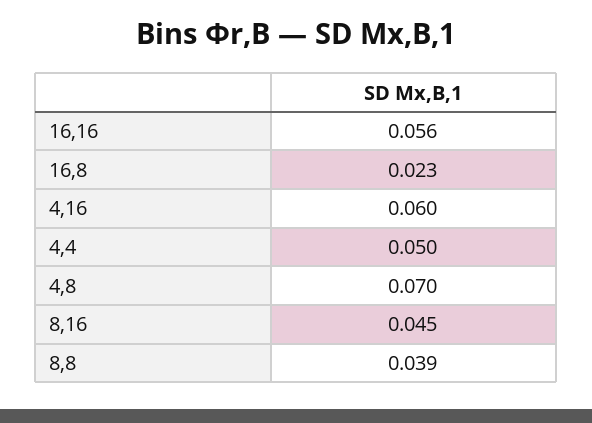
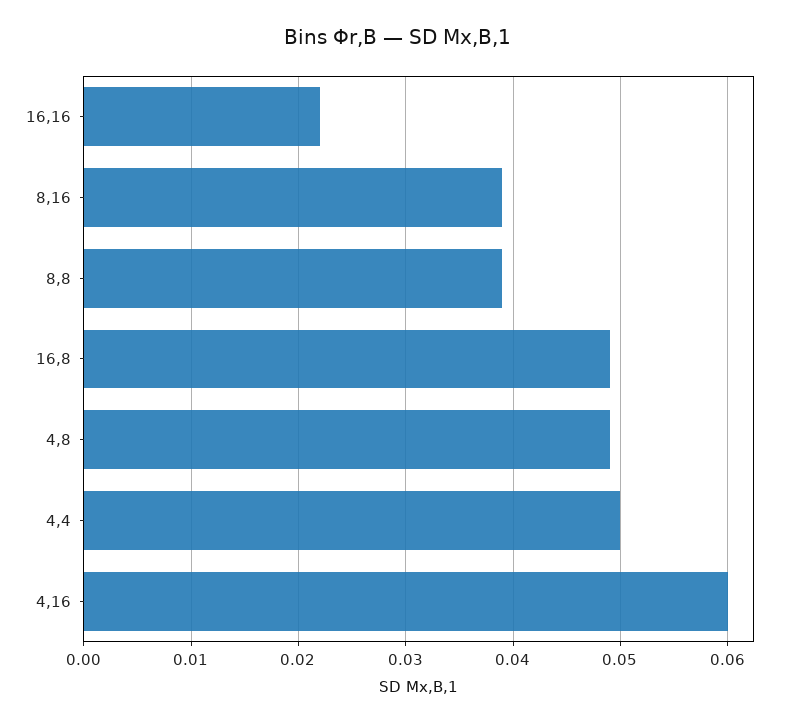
  {
-   "16,16": 0.056,
+   "16,16": 0.022,
-   "16,8": 0.023,
+   "16,8": 0.049,
    "4,16": 0.06,
    "4,4": 0.05,
-   "4,8": 0.07,
+   "4,8": 0.049,
-   "8,16": 0.045,
+   "8,16": 0.039,
    "8,8": 0.039
  }

